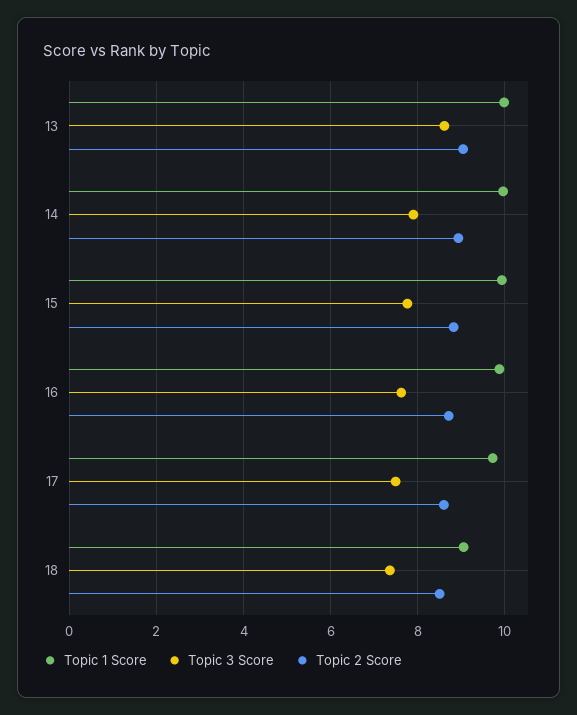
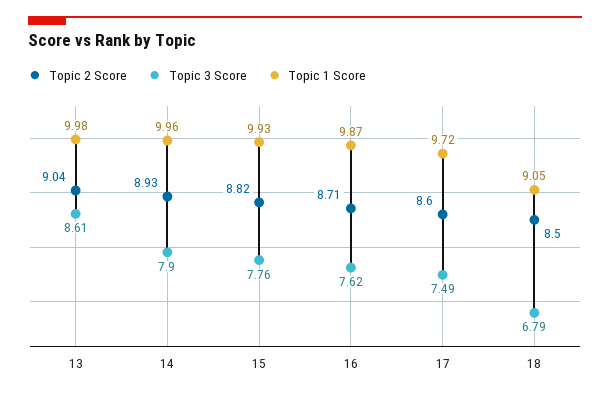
  {
    "Topic 1 Score": {
      "13": 9.98,
      "14": 9.96,
      "15": 9.93,
      "16": 9.87,
      "17": 9.72,
      "18": 9.05
    },
    "Topic 3 Score": {
      "13": 8.61,
      "14": 7.9,
      "15": 7.76,
      "16": 7.62,
      "17": 7.49,
-     "18": 7.4
+     "18": 6.79
    },
    "Topic 2 Score": {
      "13": 9.04,
      "14": 8.93,
      "15": 8.82,
      "16": 8.71,
      "17": 8.6,
      "18": 8.5
    }
  }

